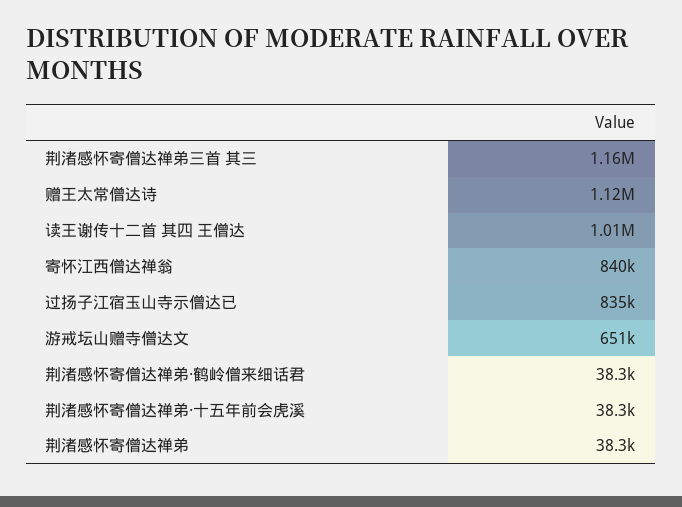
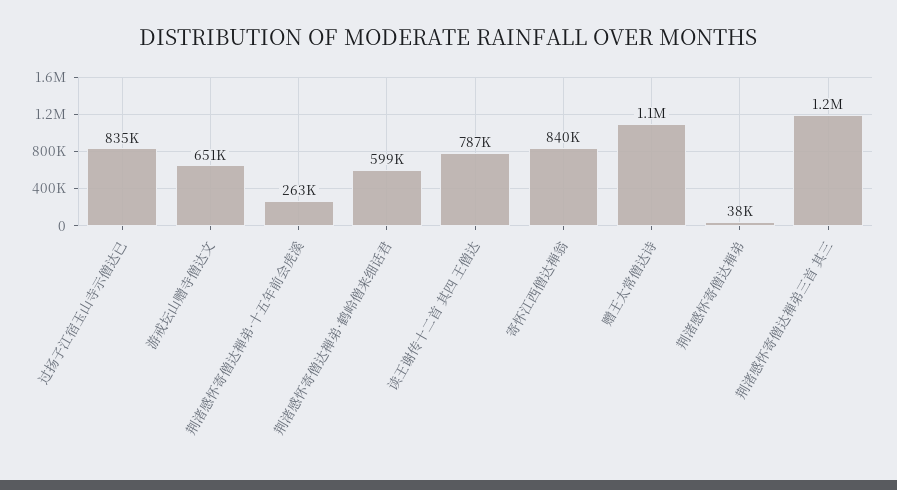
  {
    "荆渚感怀寄僧达禅弟三首 其三": 1160000,
    "赠王太常僧达诗": 1120000,
-   "读王谢传十二首 其四 王僧达": 1010000,
+   "读王谢传十二首 其四 王僧达": 787000,
    "寄怀江西僧达禅翁": 840000,
    "过扬子江宿玉山寺示僧达已": 835000,
    "游戒坛山赠寺僧达文": 651000,
-   "荆渚感怀寄僧达禅弟·鹤岭僧来细话君": 38300,
+   "荆渚感怀寄僧达禅弟·鹤岭僧来细话君": 599000,
-   "荆渚感怀寄僧达禅弟·十五年前会虎溪": 38300,
+   "荆渚感怀寄僧达禅弟·十五年前会虎溪": 263000,
    "荆渚感怀寄僧达禅弟": 38300
  }

